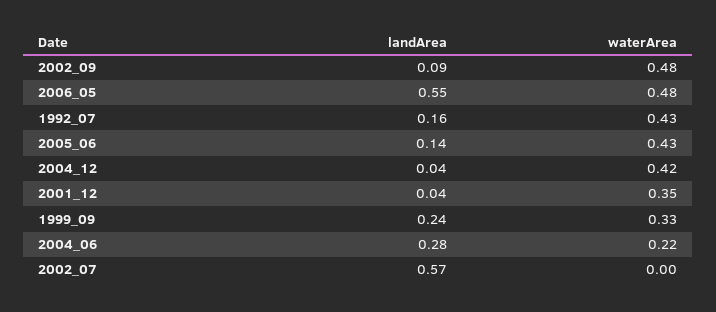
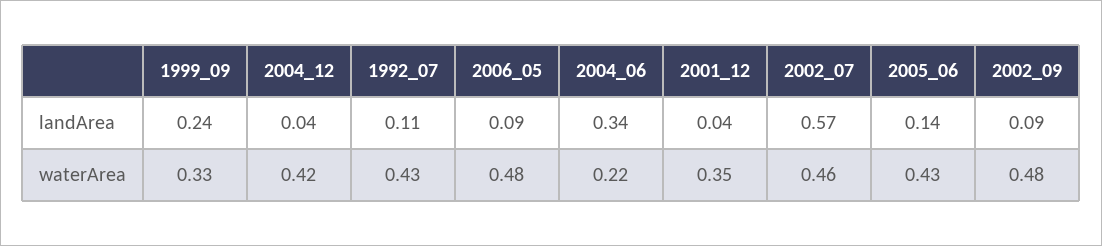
  {
    "landArea": {
      "2002_09": 0.09,
-     "2006_05": 0.55,
+     "2006_05": 0.09,
-     "1992_07": 0.16,
+     "1992_07": 0.11,
      "2005_06": 0.14,
      "2004_12": 0.04,
      "2001_12": 0.04,
      "1999_09": 0.24,
-     "2004_06": 0.28,
+     "2004_06": 0.34,
      "2002_07": 0.57
    },
    "waterArea": {
      "2002_09": 0.48,
      "2006_05": 0.48,
      "1992_07": 0.43,
      "2005_06": 0.43,
      "2004_12": 0.42,
      "2001_12": 0.35,
      "1999_09": 0.33,
      "2004_06": 0.22,
-     "2002_07": 0
+     "2002_07": 0.46
    }
  }

